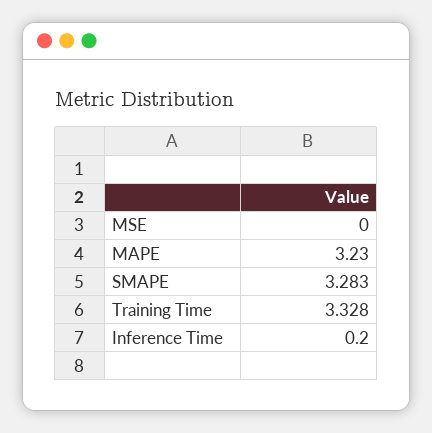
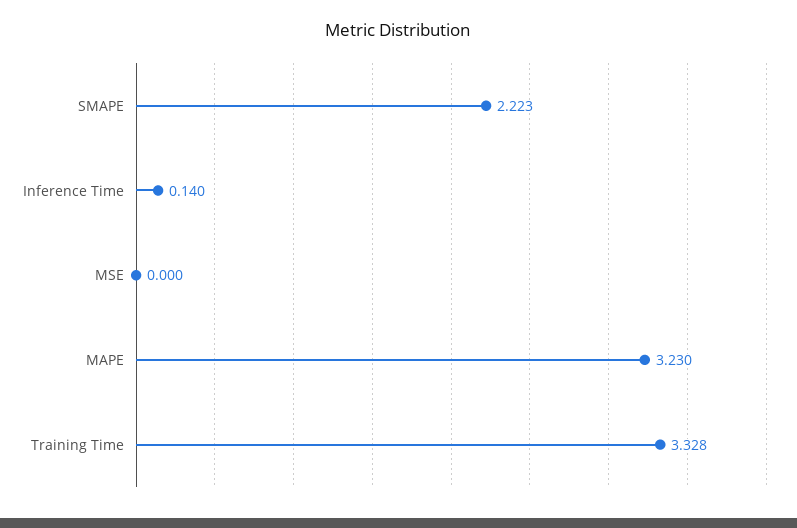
  {
    "MSE": 0,
    "MAPE": 3.23,
-   "SMAPE": 3.283,
+   "SMAPE": 2.223,
    "Training Time": 3.328,
-   "Inference Time": 0.2
+   "Inference Time": 0.14
  }

